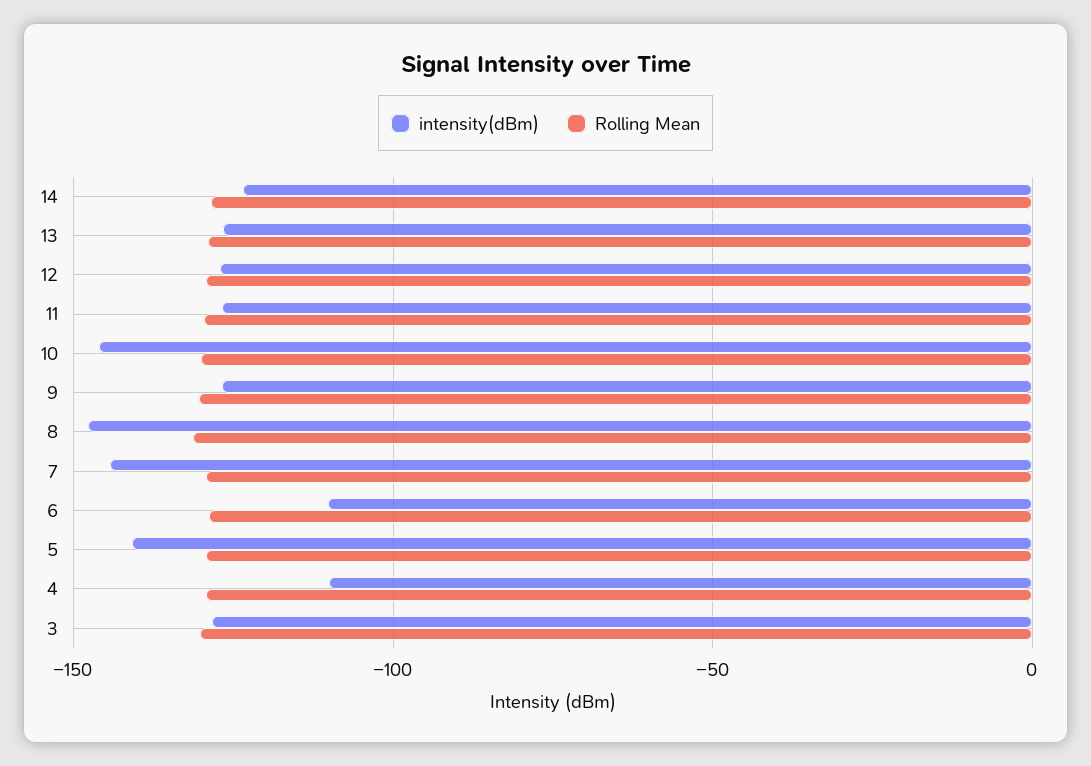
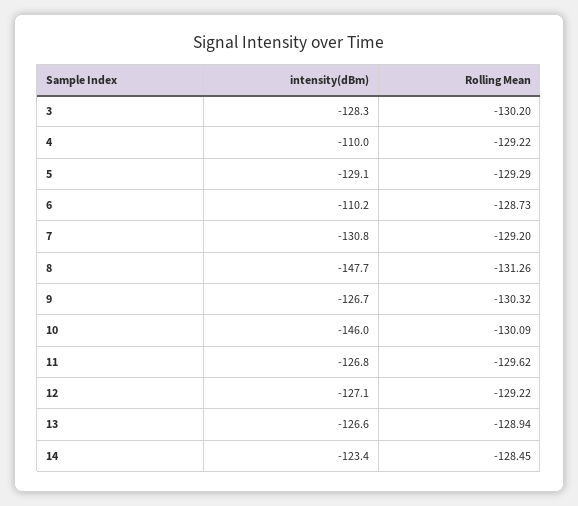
  {
    "intensity(dBm)": {
      "14": -123.4,
      "13": -126.6,
      "12": -127.1,
      "11": -126.8,
      "10": -146,
      "9": -126.7,
      "8": -147.7,
-     "7": -145,
+     "7": -130.8,
      "6": -110.2,
-     "5": -140,
+     "5": -129.1,
      "4": -110,
      "3": -128.3
    },
    "Rolling Mean": {
      "14": -128.45,
      "13": -128.94,
      "12": -129.22,
      "11": -129.62,
      "10": -130.09,
      "9": -130.32,
      "8": -131.26,
      "7": -129.2,
      "6": -128.73,
      "5": -129.29,
      "4": -129.22,
      "3": -130.2
    }
  }

